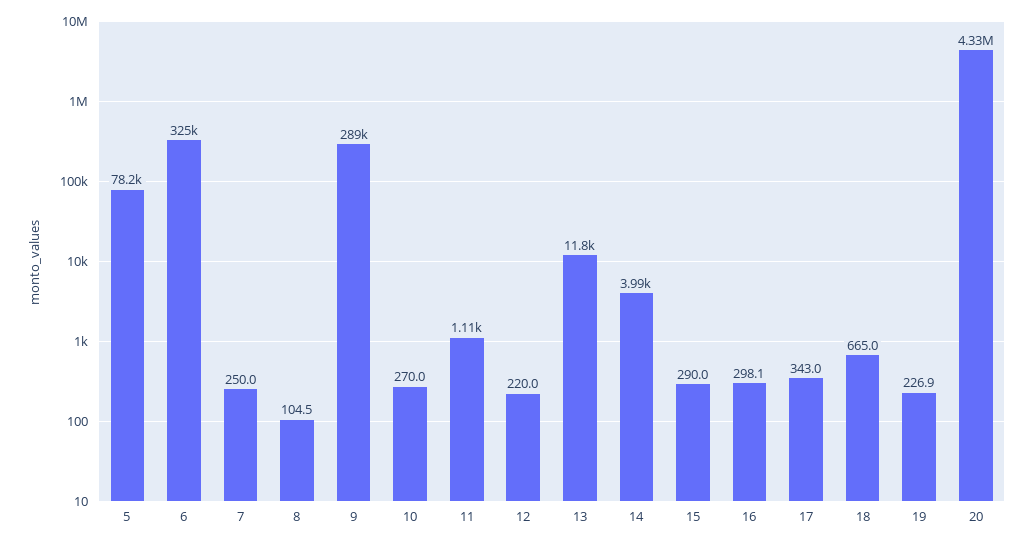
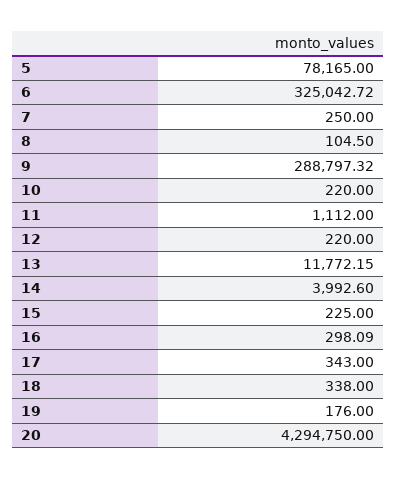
  {
    "5": 78165,
    "6": 325042.72,
    "7": 250,
    "8": 104.5,
    "9": 288797.32,
-   "10": 270,
+   "10": 220,
    "11": 1112,
    "12": 220,
    "13": 11772.15,
    "14": 3992.6,
-   "15": 290,
+   "15": 225,
    "16": 298.09,
    "17": 343,
-   "18": 665,
+   "18": 338,
-   "19": 226.9,
+   "19": 176,
-   "20": 4330000
+   "20": 4294750
  }

